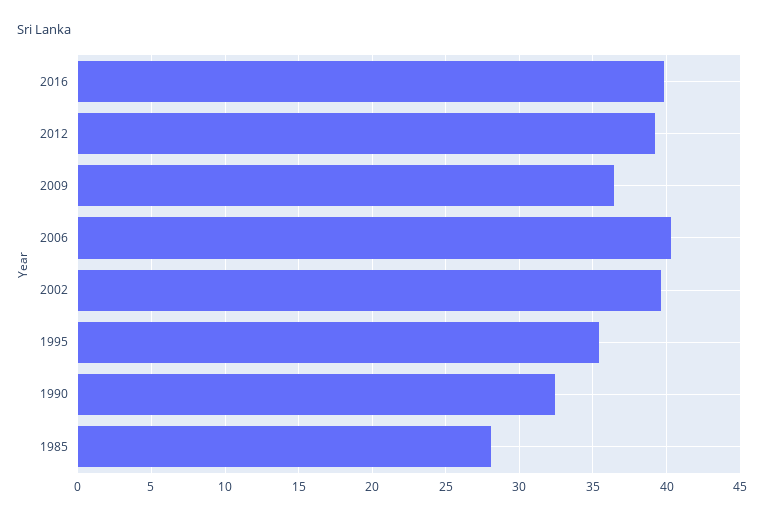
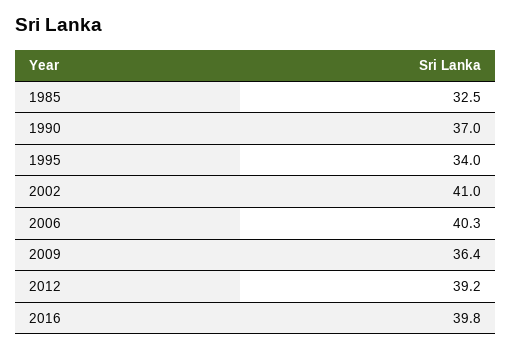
  {
    "2016": 39.8,
    "2012": 39.2,
    "2009": 36.4,
    "2006": 40.3,
-   "2002": 39.5,
+   "2002": 41,
-   "1995": 35.5,
+   "1995": 34,
-   "1990": 32.5,
+   "1990": 37,
-   "1985": 28
+   "1985": 32.5
  }

